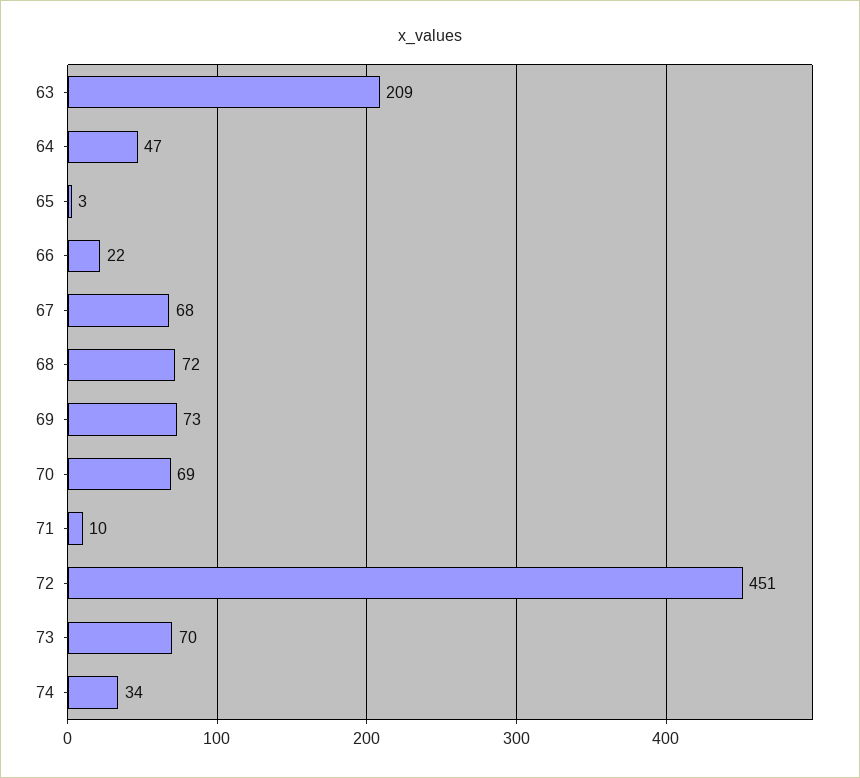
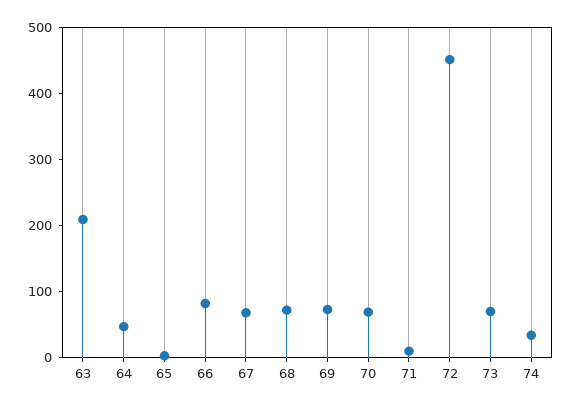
  {
    "63": 209,
    "64": 47,
    "65": 3,
-   "66": 22,
+   "66": 80,
    "67": 68,
    "68": 72,
    "69": 73,
    "70": 69,
    "71": 10,
    "72": 451,
    "73": 70,
    "74": 34
  }

